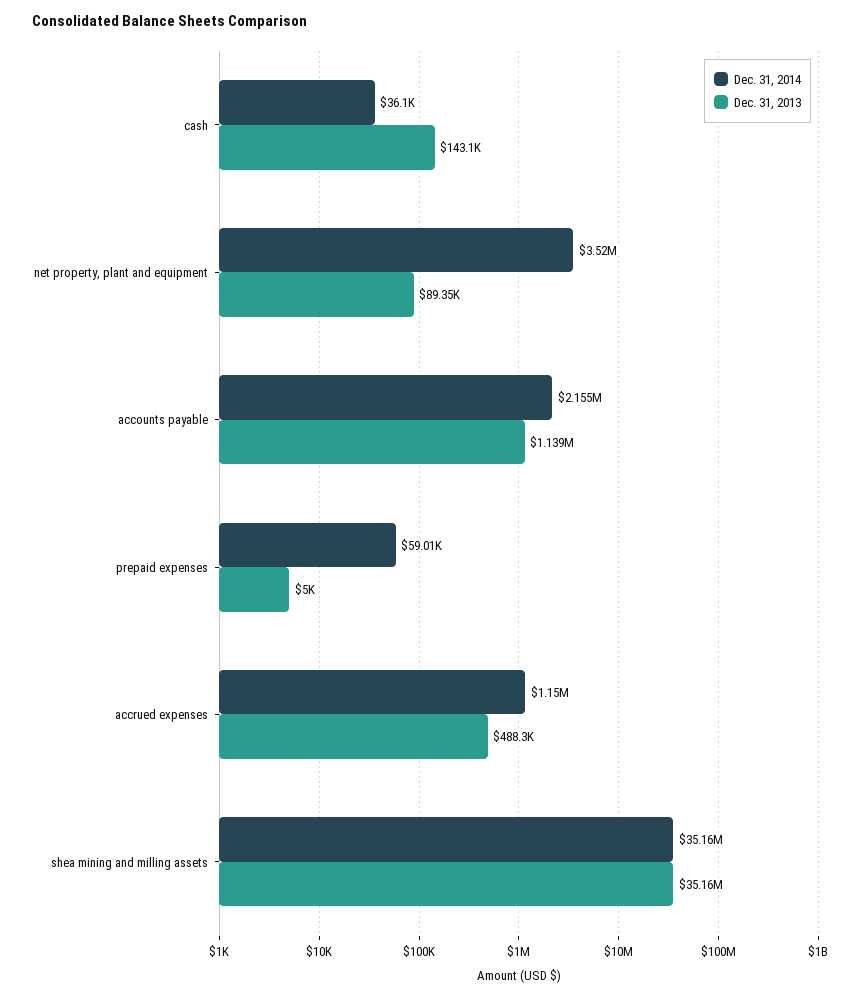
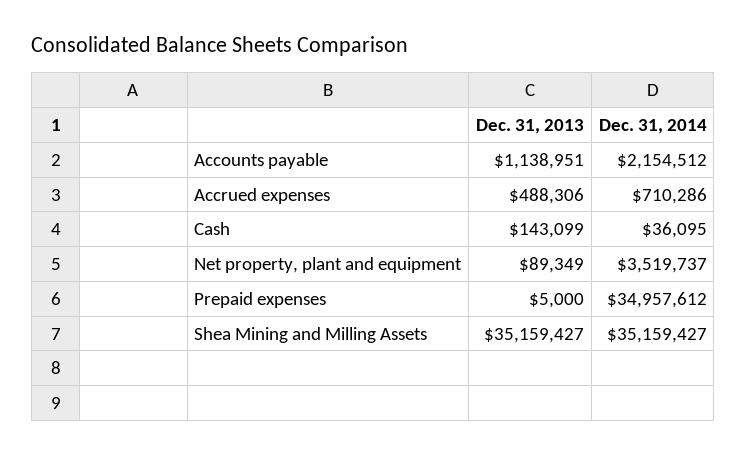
  {
    "Dec. 31, 2014": {
      "cash": 36095,
      "net property, plant and equipment": 3519737,
      "accounts payable": 2154512,
-     "prepaid expenses": 59010,
+     "prepaid expenses": 34957612,
-     "accrued expenses": 1150000,
+     "accrued expenses": 710286,
      "shea mining and milling assets": 35159427
    },
    "Dec. 31, 2013": {
      "cash": 143099,
      "net property, plant and equipment": 89349,
      "accounts payable": 1138951,
      "prepaid expenses": 5000,
      "accrued expenses": 488306,
      "shea mining and milling assets": 35159427
    }
  }

